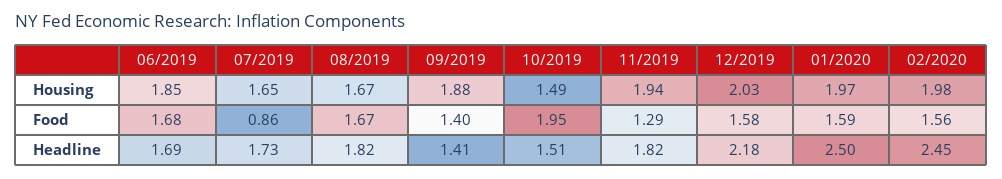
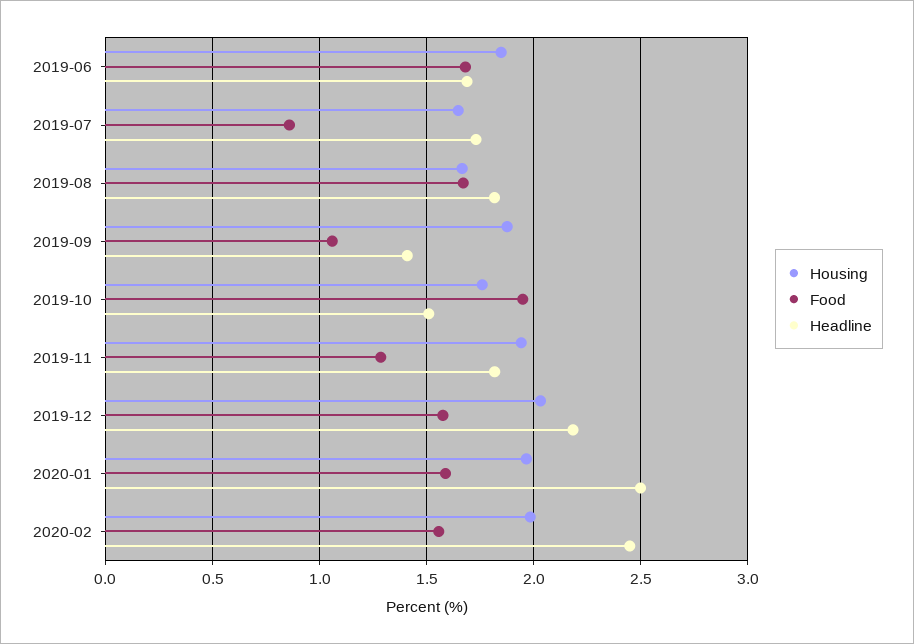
  {
    "Housing": {
      "06/2019": 1.85,
      "07/2019": 1.65,
      "08/2019": 1.67,
      "09/2019": 1.88,
-     "10/2019": 1.49,
+     "10/2019": 1.75,
      "11/2019": 1.94,
      "12/2019": 2.03,
      "01/2020": 1.97,
      "02/2020": 1.98
    },
    "Food": {
      "06/2019": 1.68,
      "07/2019": 0.86,
      "08/2019": 1.67,
-     "09/2019": 1.4,
+     "09/2019": 1.05,
      "10/2019": 1.95,
      "11/2019": 1.29,
      "12/2019": 1.58,
      "01/2020": 1.59,
      "02/2020": 1.56
    },
    "Headline": {
      "06/2019": 1.69,
      "07/2019": 1.73,
      "08/2019": 1.82,
      "09/2019": 1.41,
      "10/2019": 1.51,
      "11/2019": 1.82,
      "12/2019": 2.18,
      "01/2020": 2.5,
      "02/2020": 2.45
    }
  }

